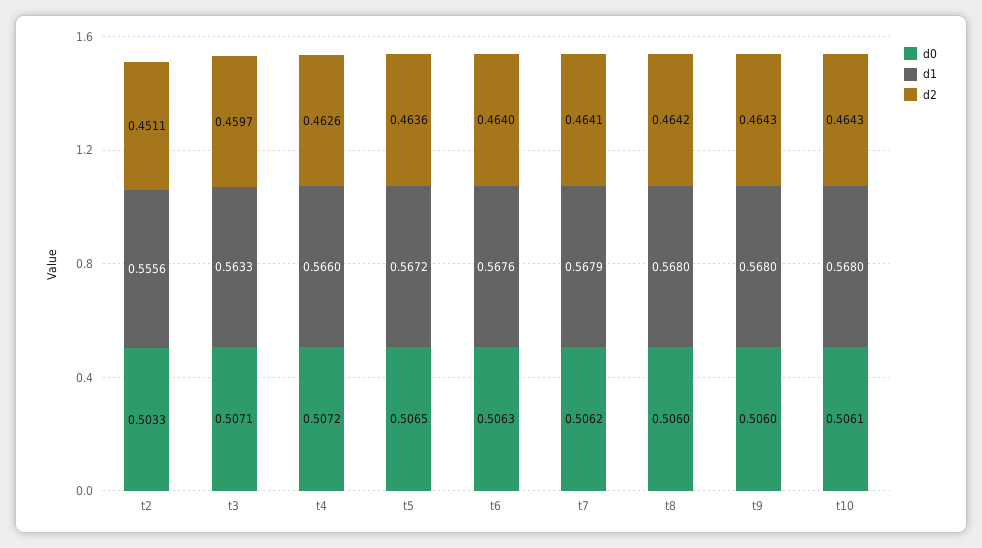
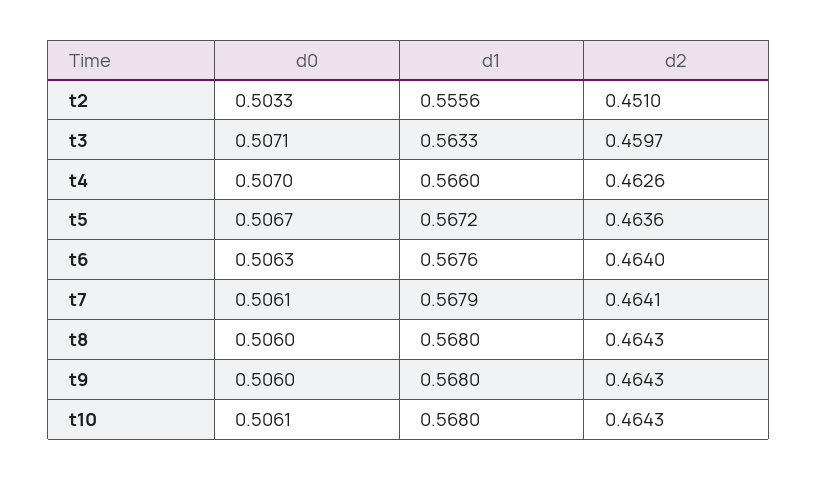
  {
    "d0": {
      "t2": 0.5033,
      "t3": 0.5071,
-     "t4": 0.5072,
+     "t4": 0.507,
-     "t5": 0.5065,
+     "t5": 0.5067,
      "t6": 0.5063,
-     "t7": 0.5062,
+     "t7": 0.5061,
      "t8": 0.506,
      "t9": 0.506,
      "t10": 0.5061
    },
    "d1": {
      "t2": 0.5556,
      "t3": 0.5633,
      "t4": 0.566,
      "t5": 0.5672,
      "t6": 0.5676,
      "t7": 0.5679,
      "t8": 0.568,
      "t9": 0.568,
      "t10": 0.568
    },
    "d2": {
-     "t2": 0.4511,
+     "t2": 0.451,
      "t3": 0.4597,
      "t4": 0.4626,
      "t5": 0.4636,
      "t6": 0.464,
      "t7": 0.4641,
-     "t8": 0.4642,
+     "t8": 0.4643,
      "t9": 0.4643,
      "t10": 0.4643
    }
  }

